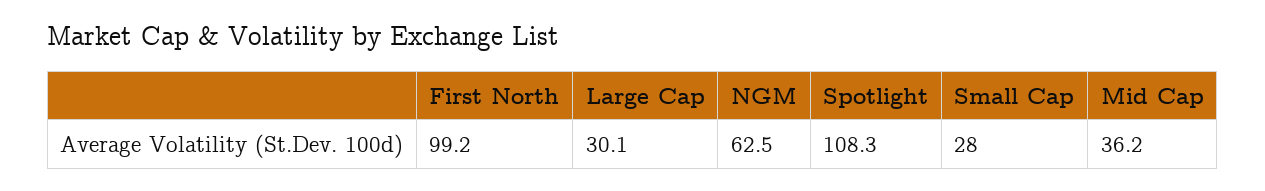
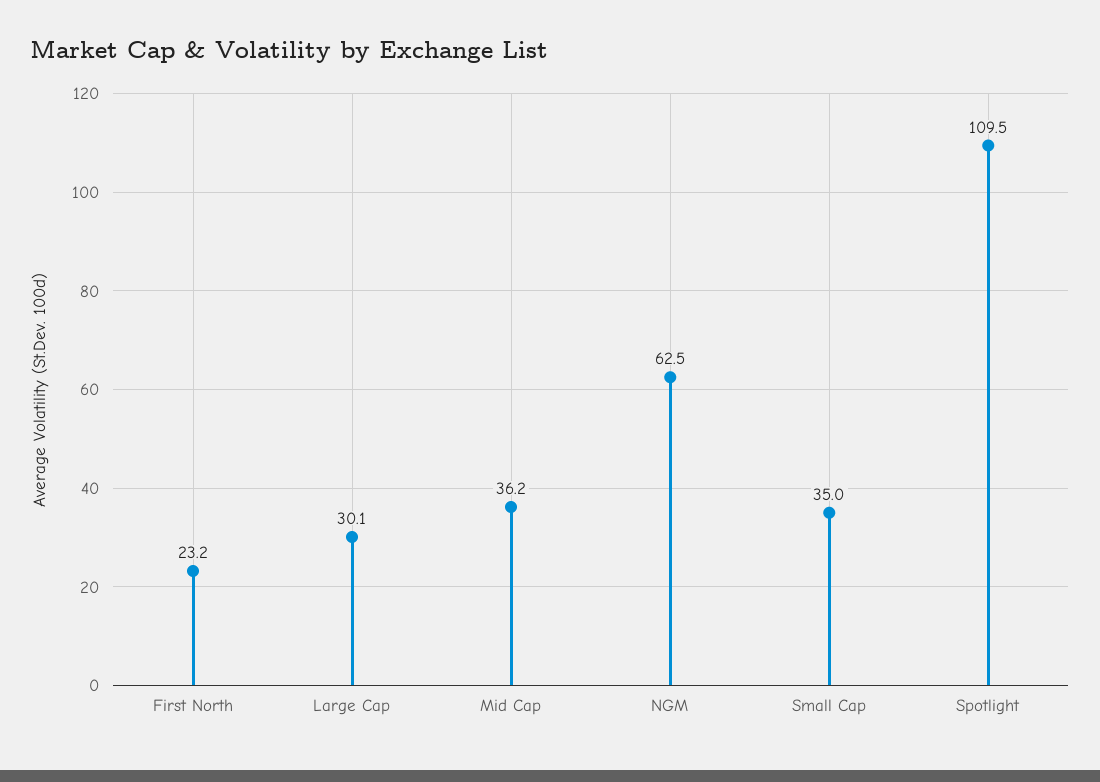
  {
-   "First North": 99.2,
+   "First North": 23.2,
    "Large Cap": 30.1,
    "NGM": 62.5,
-   "Spotlight": 108.3,
+   "Spotlight": 109.5,
-   "Small Cap": 28,
+   "Small Cap": 35,
    "Mid Cap": 36.2
  }

